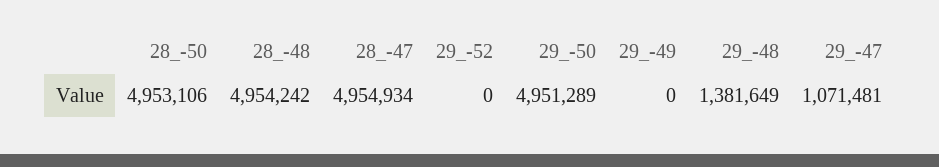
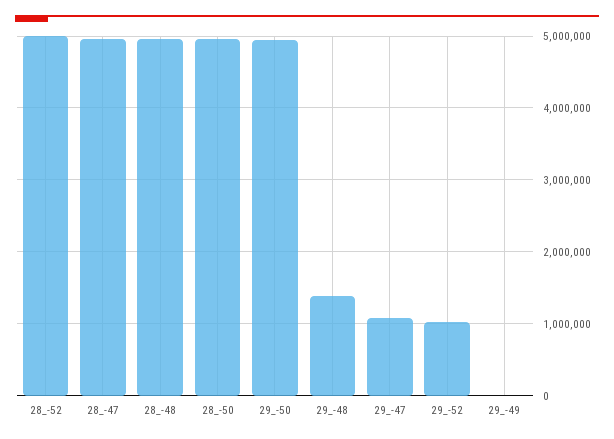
  {
    "28_-50": 4953106,
    "28_-48": 4954242,
    "28_-47": 4954934,
-   "29_-52": 0,
+   "29_-52": 1000000,
    "29_-50": 4951289,
    "29_-49": 0,
    "29_-48": 1381649,
-   "29_-47": 1071481
+   "29_-47": 1071481,
+   "28_-52": 5000000
  }

